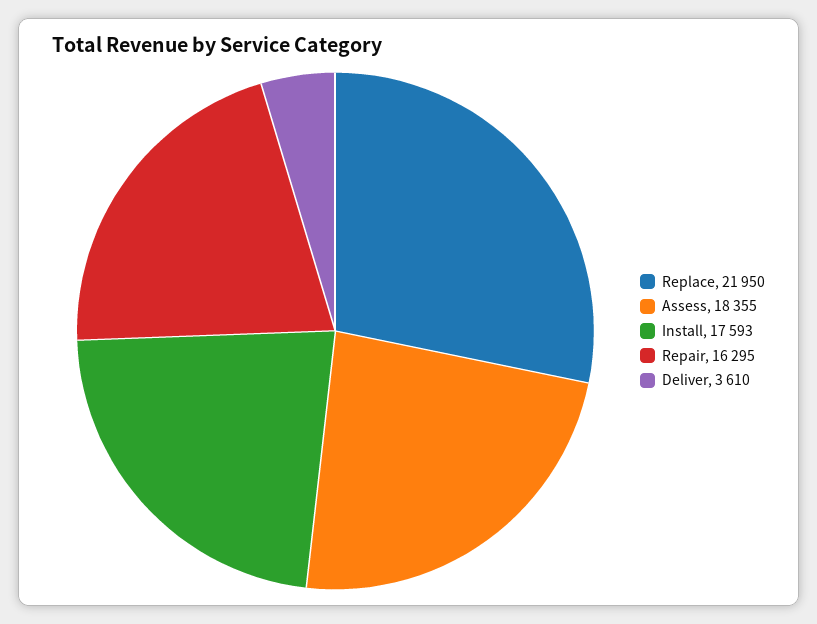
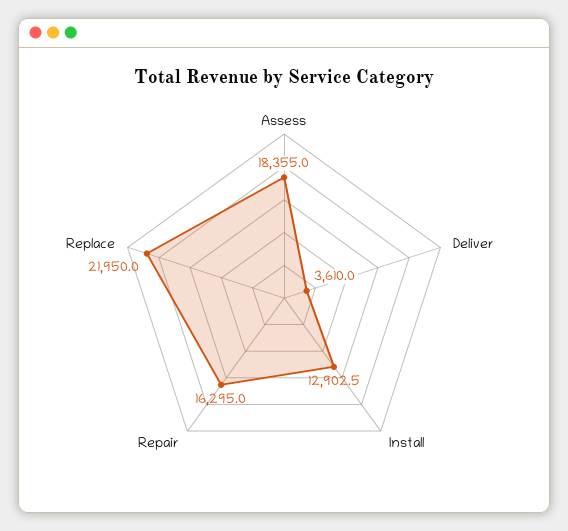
  {
    "Replace": 21950,
    "Assess": 18355,
-   "Install": 17593,
+   "Install": 12902.5,
    "Repair": 16295,
    "Deliver": 3610
  }

